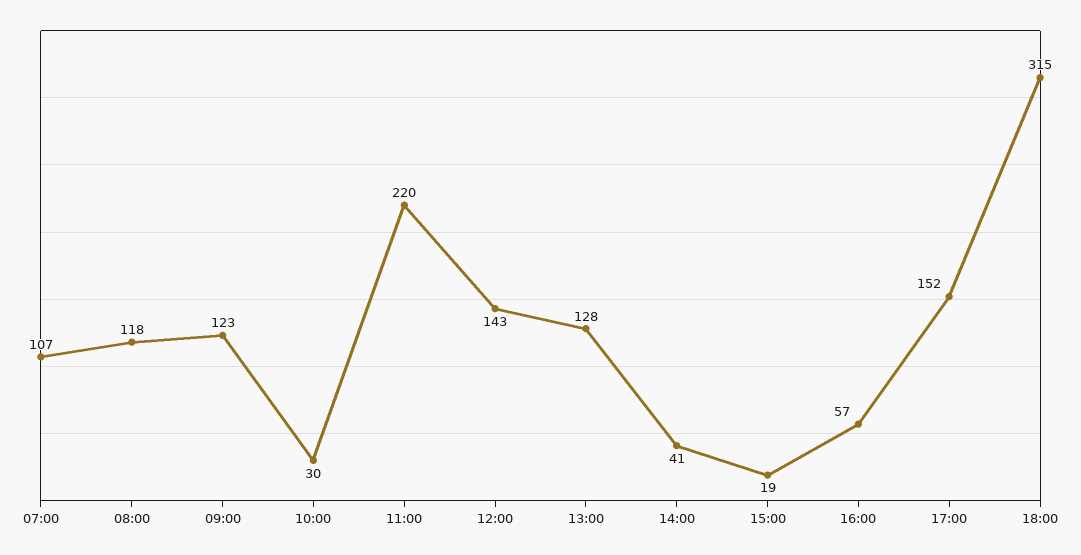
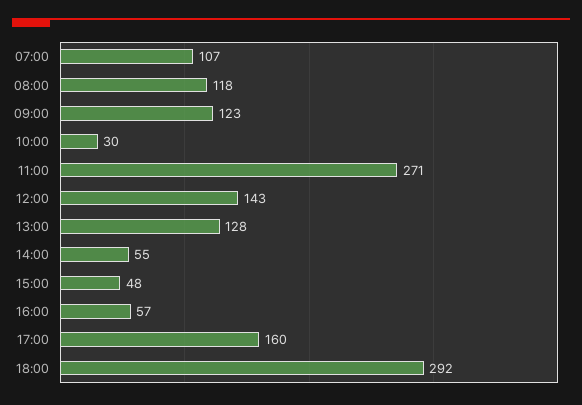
  {
    "07:00": 107,
    "08:00": 118,
    "09:00": 123,
    "10:00": 30,
-   "11:00": 220,
+   "11:00": 271,
    "12:00": 143,
    "13:00": 128,
-   "14:00": 41,
+   "14:00": 55,
-   "15:00": 19,
+   "15:00": 48,
    "16:00": 57,
-   "17:00": 152,
+   "17:00": 160,
-   "18:00": 315
+   "18:00": 292
  }

